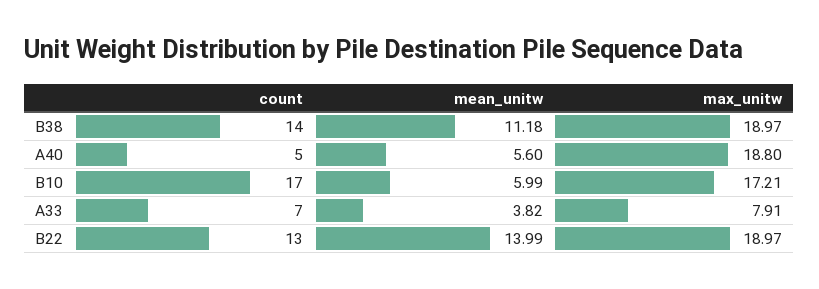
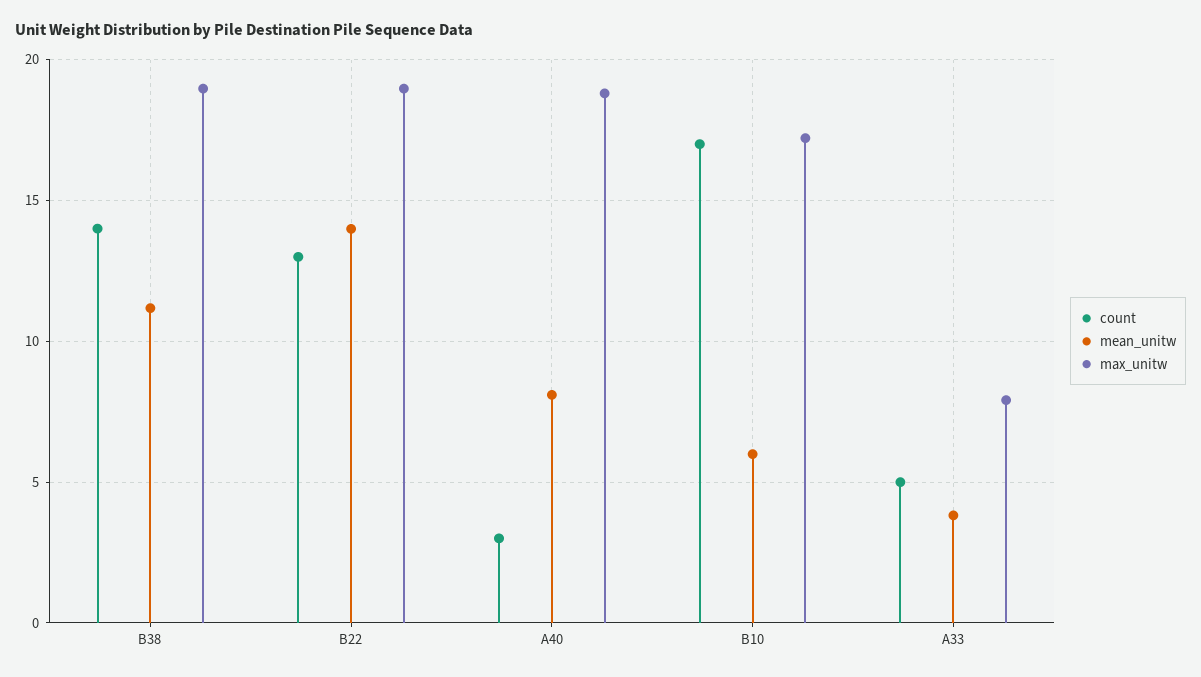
  {
    "count": {
      "B38": 14,
-     "A40": 5,
+     "A40": 3,
      "B10": 17,
-     "A33": 7,
+     "A33": 5,
      "B22": 13
    },
    "mean_unitw": {
      "B38": 11.18,
-     "A40": 5.6,
+     "A40": 8,
      "B10": 5.99,
      "A33": 3.82,
      "B22": 13.99
    },
    "max_unitw": {
      "B38": 18.97,
      "A40": 18.8,
      "B10": 17.21,
      "A33": 7.91,
      "B22": 18.97
    }
  }

